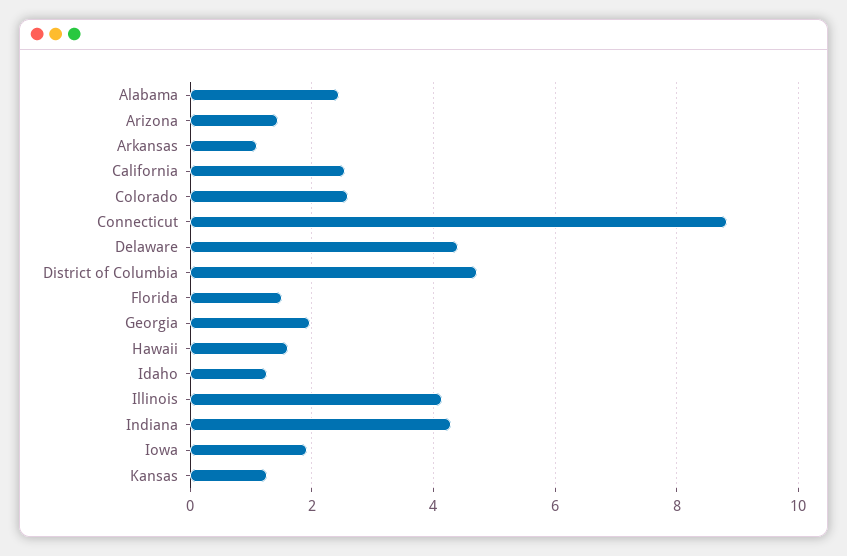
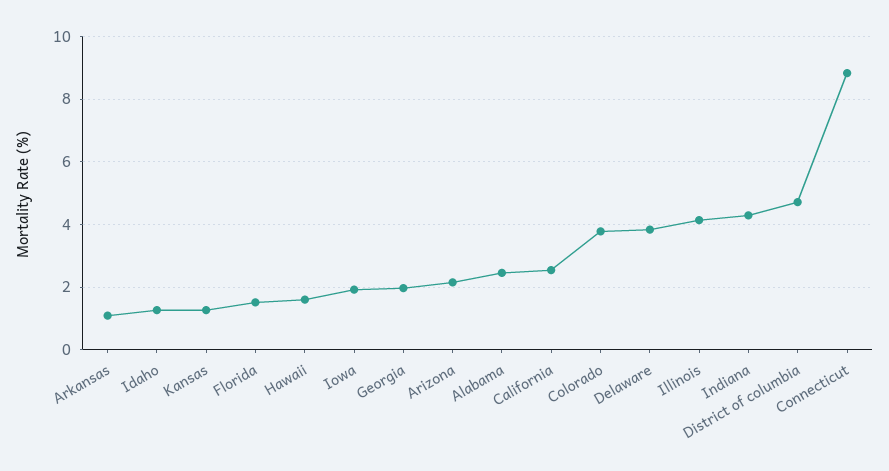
  {
    "Alabama": 2.4,
-   "Arizona": 1.4,
+   "Arizona": 2.2,
    "Arkansas": 1,
    "California": 2.6,
-   "Colorado": 2.6,
+   "Colorado": 3.8,
    "Connecticut": 8.8,
-   "Delaware": 4.4,
+   "Delaware": 3.8,
    "District of Columbia": 4.8,
    "Florida": 1.6,
    "Georgia": 2,
    "Hawaii": 1.6,
    "Idaho": 1.2,
    "Illinois": 4.2,
    "Indiana": 4.2,
    "Iowa": 2,
    "Kansas": 1.2
  }

